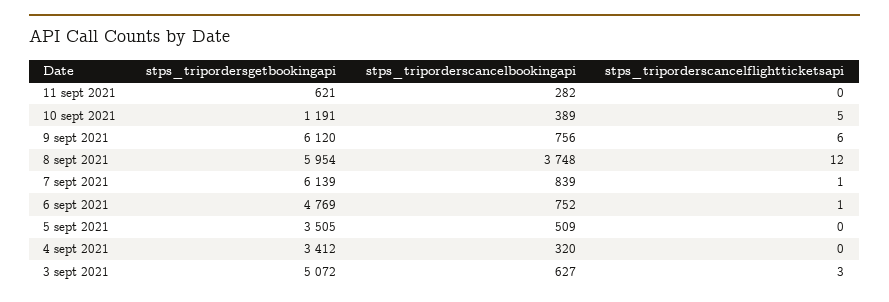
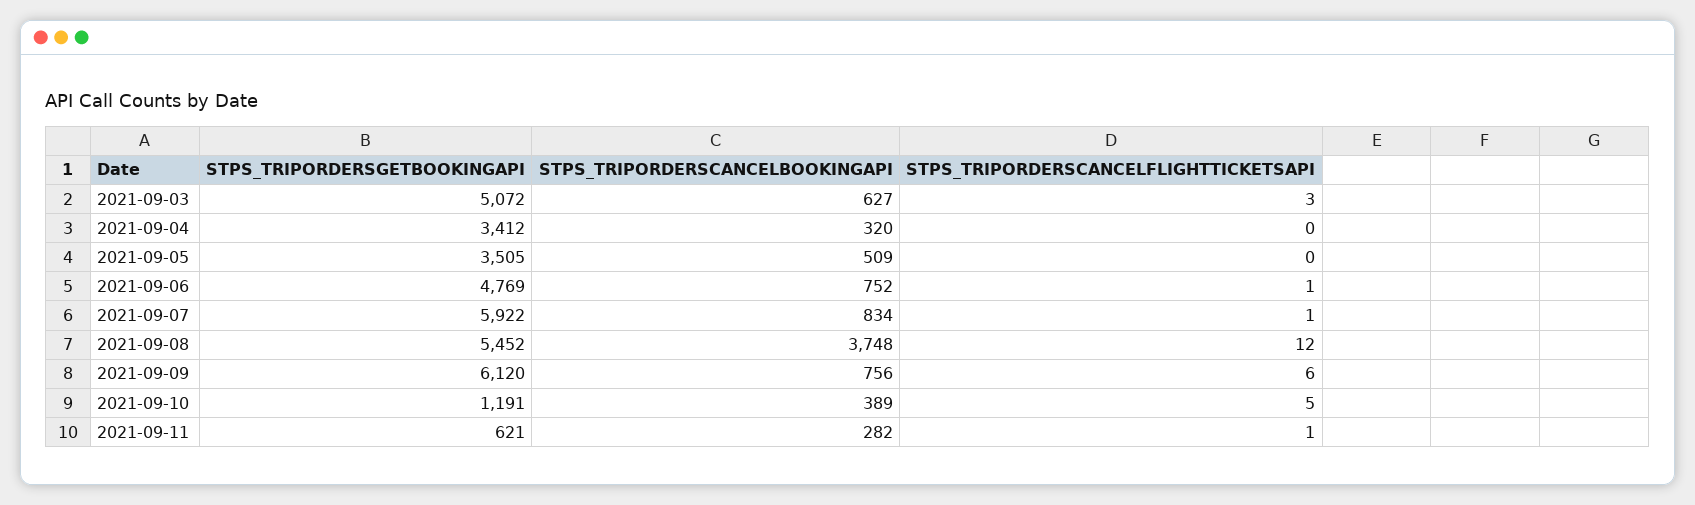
  {
    "stps_tripordersgetbookingapi": {
      "11 sept 2021": 621,
      "10 sept 2021": 1191,
      "9 sept 2021": 6120,
-     "8 sept 2021": 5954,
+     "8 sept 2021": 5452,
-     "7 sept 2021": 6139,
+     "7 sept 2021": 5922,
      "6 sept 2021": 4769,
      "5 sept 2021": 3505,
      "4 sept 2021": 3412,
      "3 sept 2021": 5072
    },
    "stps_triporderscancelbookingapi": {
      "11 sept 2021": 282,
      "10 sept 2021": 389,
      "9 sept 2021": 756,
      "8 sept 2021": 3748,
-     "7 sept 2021": 839,
+     "7 sept 2021": 834,
      "6 sept 2021": 752,
      "5 sept 2021": 509,
      "4 sept 2021": 320,
      "3 sept 2021": 627
    },
    "stps_triporderscancelflightticketsapi": {
-     "11 sept 2021": 0,
+     "11 sept 2021": 1,
      "10 sept 2021": 5,
      "9 sept 2021": 6,
      "8 sept 2021": 12,
      "7 sept 2021": 1,
      "6 sept 2021": 1,
      "5 sept 2021": 0,
      "4 sept 2021": 0,
      "3 sept 2021": 3
    }
  }

